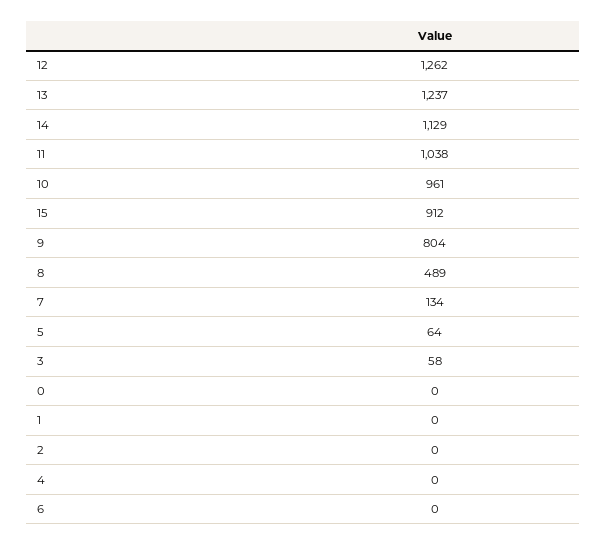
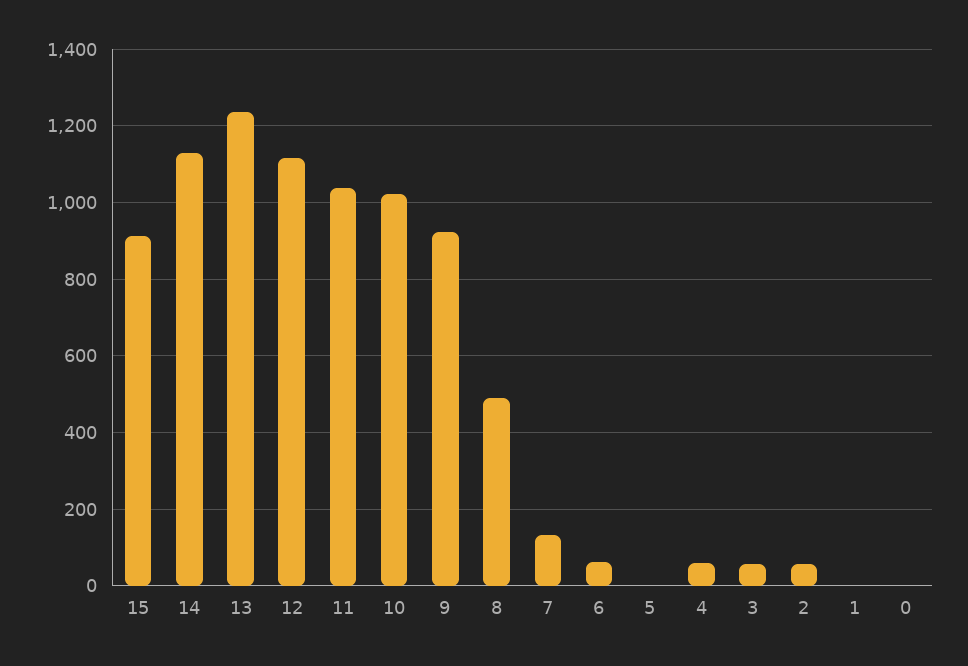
  {
-   "12": 1262,
+   "12": 1120,
    "13": 1237,
    "14": 1129,
    "11": 1038,
-   "10": 961,
+   "10": 1020,
    "15": 912,
-   "9": 804,
+   "9": 920,
    "8": 489,
    "7": 134,
-   "5": 64,
+   "5": 0,
    "3": 58,
    "0": 0,
    "1": 0,
-   "2": 0,
+   "2": 60,
-   "4": 0,
+   "4": 60,
-   "6": 0
+   "6": 60
  }

